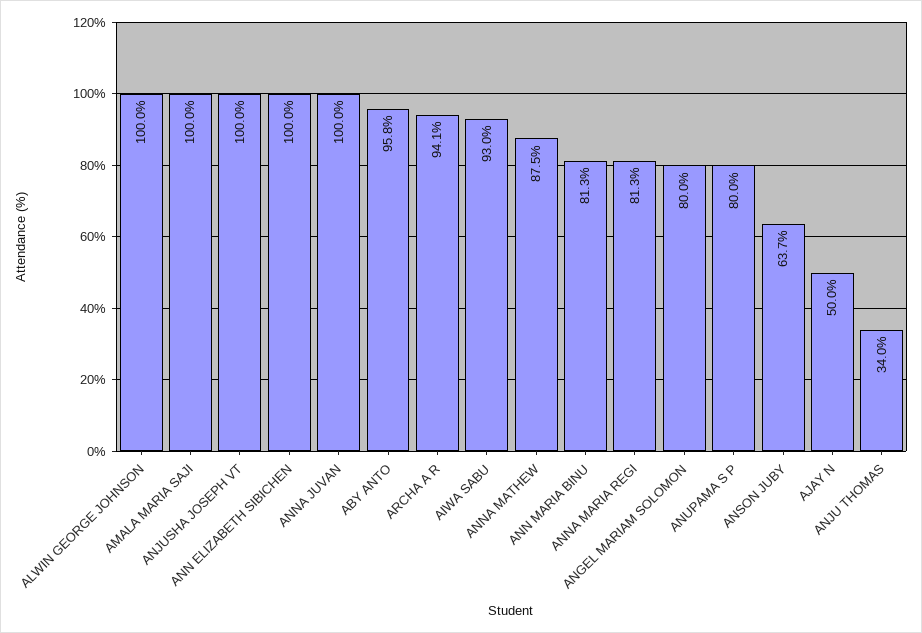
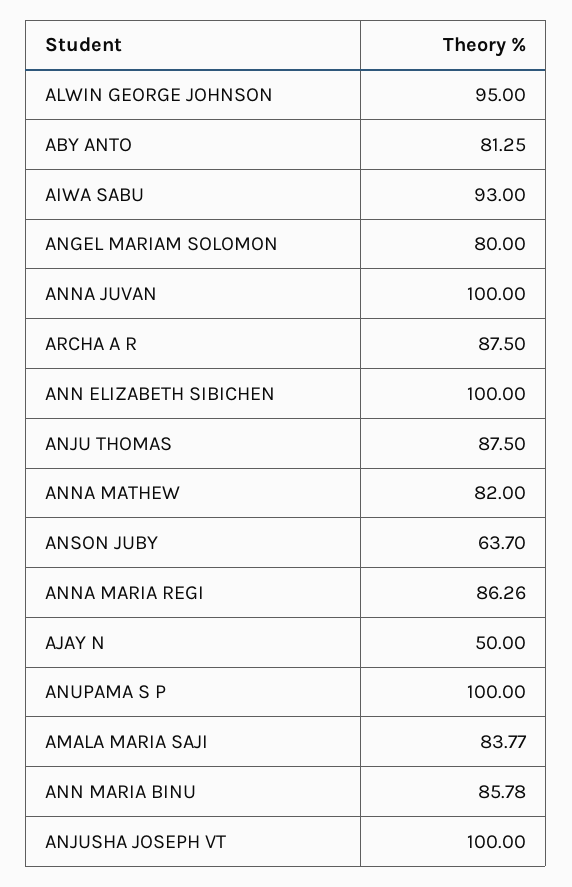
  {
-   "ALWIN GEORGE JOHNSON": 100,
+   "ALWIN GEORGE JOHNSON": 95,
-   "AMALA MARIA SAJI": 100,
+   "AMALA MARIA SAJI": 83.77,
    "ANJUSHA JOSEPH VT": 100,
    "ANN ELIZABETH SIBICHEN": 100,
    "ANNA JUVAN": 100,
-   "ABY ANTO": 95.8,
+   "ABY ANTO": 81.25,
-   "ARCHA A R": 94.1,
+   "ARCHA A R": 87.5,
    "AIWA SABU": 93,
-   "ANNA MATHEW": 87.5,
+   "ANNA MATHEW": 82,
-   "ANN MARIA BINU": 81.3,
+   "ANN MARIA BINU": 85.78,
-   "ANNA MARIA REGI": 81.3,
+   "ANNA MARIA REGI": 86.26,
    "ANGEL MARIAM SOLOMON": 80,
-   "ANUPAMA S P": 80,
+   "ANUPAMA S P": 100,
    "ANSON JUBY": 63.7,
    "AJAY N": 50,
-   "ANJU THOMAS": 34
+   "ANJU THOMAS": 87.5
  }

